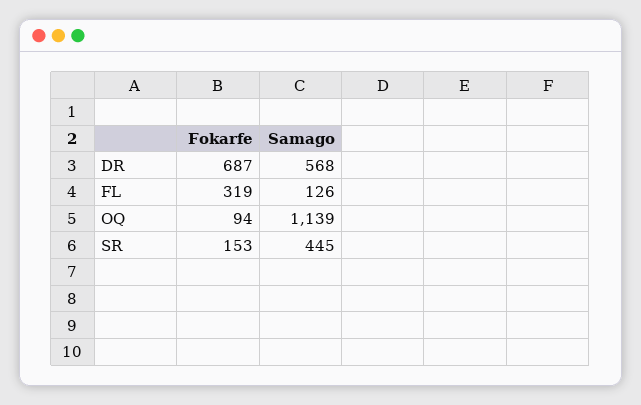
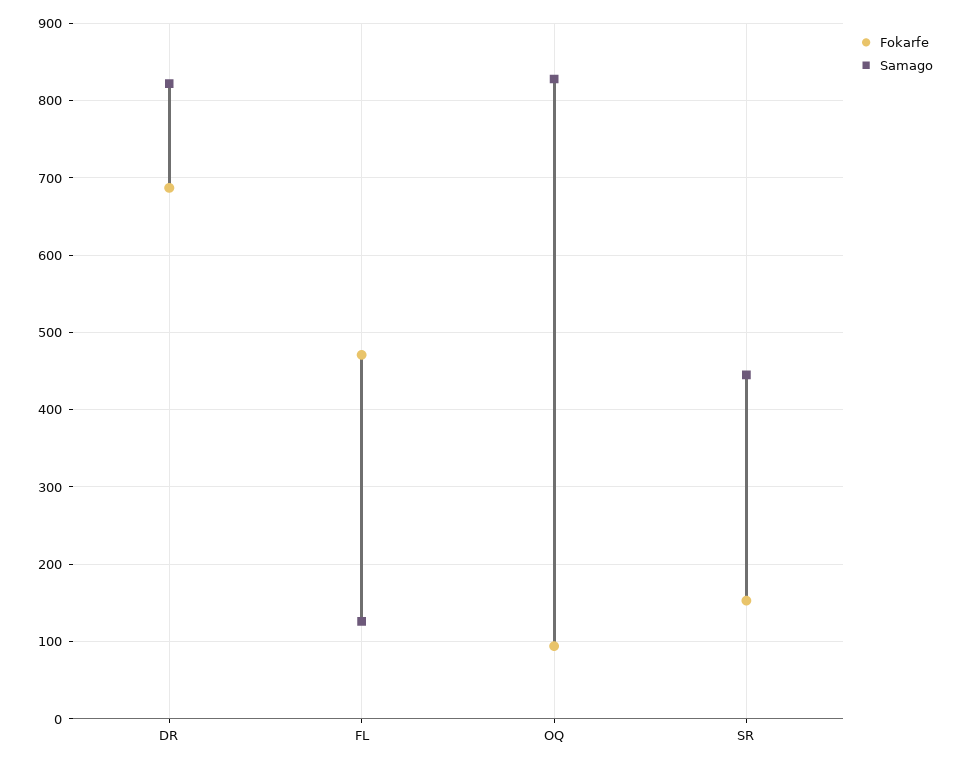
  {
    "Fokarfe": {
      "DR": 687,
-     "FL": 319,
+     "FL": 470,
      "OQ": 94,
      "SR": 153
    },
    "Samago": {
-     "DR": 568,
+     "DR": 820,
      "FL": 126,
-     "OQ": 1139,
+     "OQ": 830,
      "SR": 445
    }
  }

